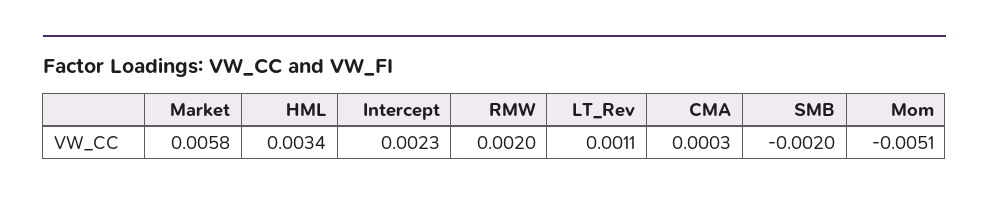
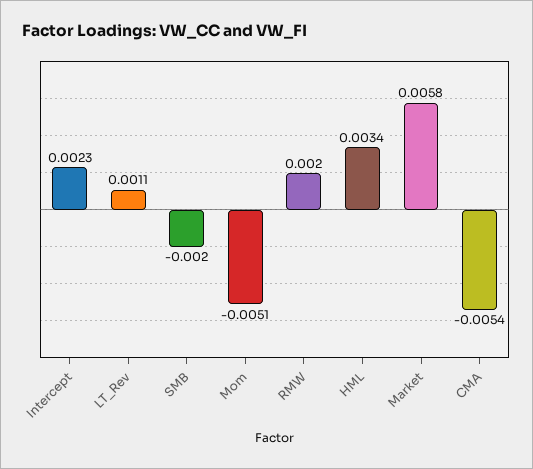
  {
    "Market": 0.0058,
    "HML": 0.0034,
    "Intercept": 0.0023,
    "RMW": 0.002,
    "LT_Rev": 0.0011,
-   "CMA": 0.0003,
+   "CMA": -0.0054,
    "SMB": -0.002,
    "Mom": -0.0051
  }

